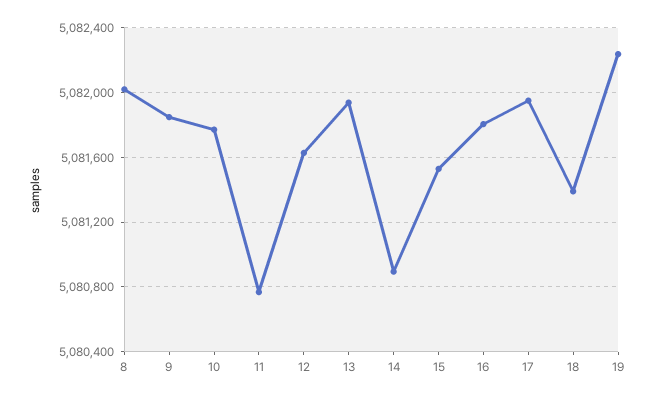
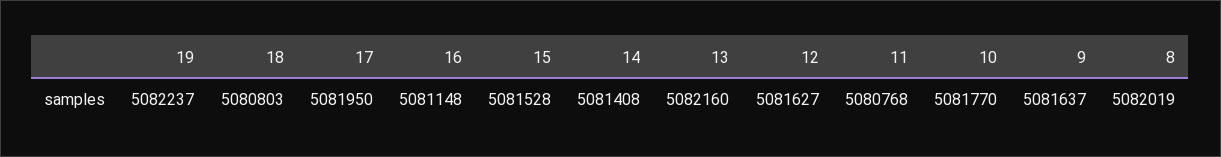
  {
    "8": 5082019,
-   "9": 5081850,
+   "9": 5081637,
    "10": 5081770,
    "11": 5080768,
    "12": 5081627,
-   "13": 5081950,
+   "13": 5082160,
-   "14": 5080900,
+   "14": 5081408,
    "15": 5081528,
-   "16": 5081800,
+   "16": 5081148,
    "17": 5081950,
-   "18": 5081400,
+   "18": 5080803,
    "19": 5082237
  }

